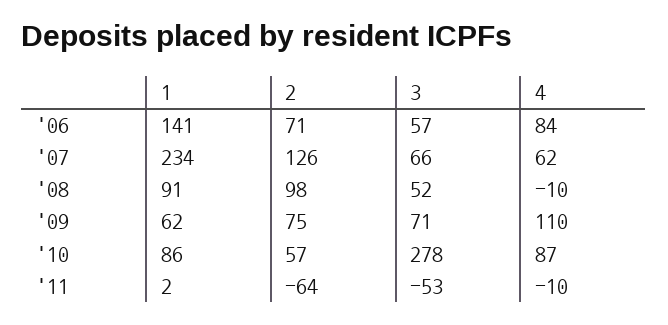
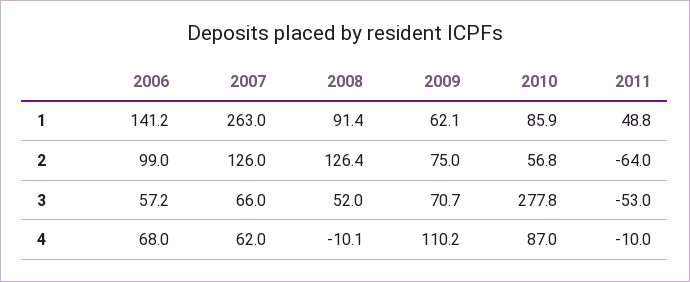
  {
    "1": {
      "'06": 141.2,
-     "'07": 234,
+     "'07": 263,
      "'08": 91.4,
      "'09": 62.1,
      "'10": 85.9,
-     "'11": 2
+     "'11": 48.8
    },
    "2": {
-     "'06": 71,
+     "'06": 99,
      "'07": 126,
-     "'08": 98,
+     "'08": 126.4,
      "'09": 75,
      "'10": 56.8,
      "'11": -64
    },
    "3": {
      "'06": 57.2,
      "'07": 66,
      "'08": 52,
      "'09": 70.7,
      "'10": 277.8,
      "'11": -53
    },
    "4": {
-     "'06": 84,
+     "'06": 68,
      "'07": 62,
      "'08": -10.1,
      "'09": 110.2,
      "'10": 87,
      "'11": -10
    }
  }

